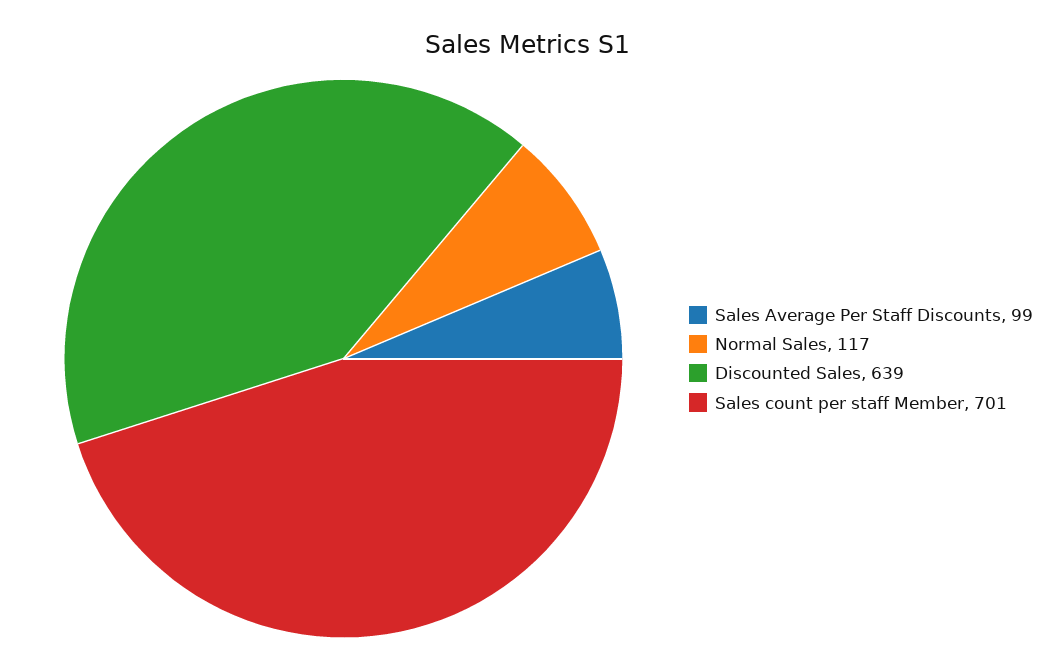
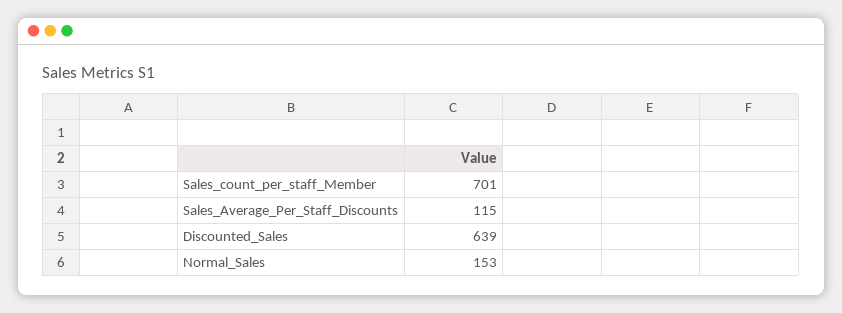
  {
-   "Sales Average Per Staff Discounts": 99,
+   "Sales Average Per Staff Discounts": 115,
-   "Normal Sales": 117,
+   "Normal Sales": 153,
    "Discounted Sales": 639,
    "Sales count per staff Member": 701
  }

